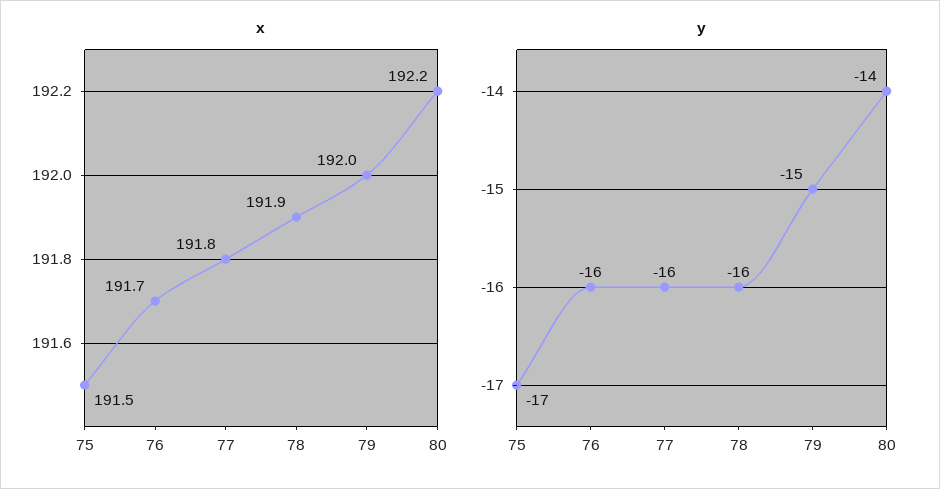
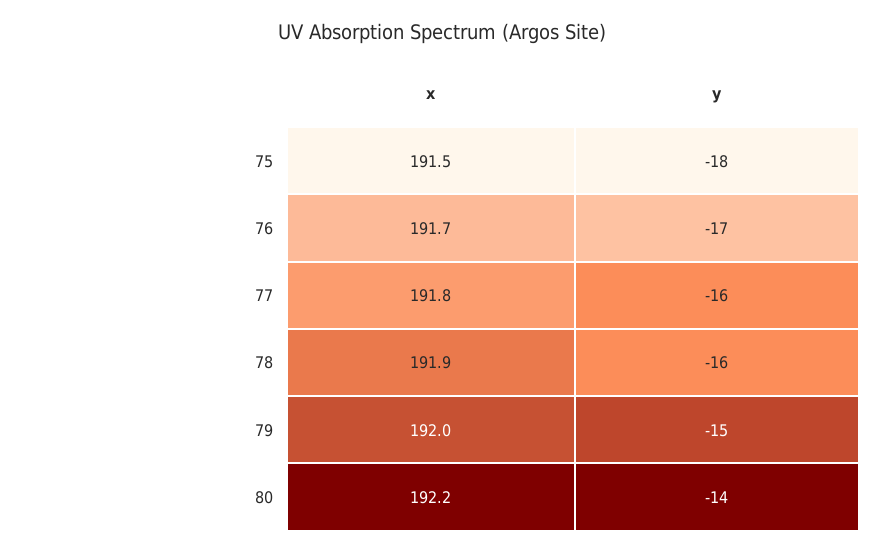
  {
    "x": {
      "75": 191.5,
      "76": 191.7,
      "77": 191.8,
      "78": 191.9,
      "79": 192,
      "80": 192.2
    },
    "y": {
-     "75": -17,
+     "75": -18,
-     "76": -16,
+     "76": -17,
      "77": -16,
      "78": -16,
      "79": -15,
      "80": -14
    }
  }

